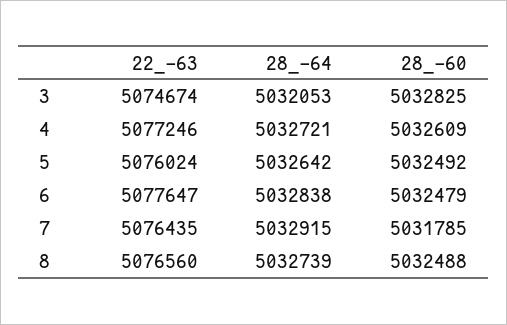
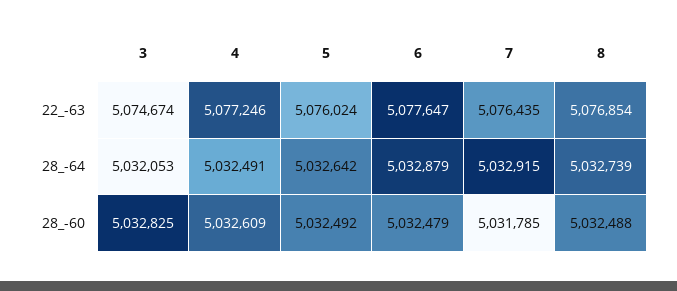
  {
    "22_-63": {
      "3": 5074674,
      "4": 5077246,
      "5": 5076024,
      "6": 5077647,
      "7": 5076435,
-     "8": 5076560
+     "8": 5076854
    },
    "28_-64": {
      "3": 5032053,
-     "4": 5032721,
+     "4": 5032491,
      "5": 5032642,
-     "6": 5032838,
+     "6": 5032879,
      "7": 5032915,
      "8": 5032739
    },
    "28_-60": {
      "3": 5032825,
      "4": 5032609,
      "5": 5032492,
      "6": 5032479,
      "7": 5031785,
      "8": 5032488
    }
  }

